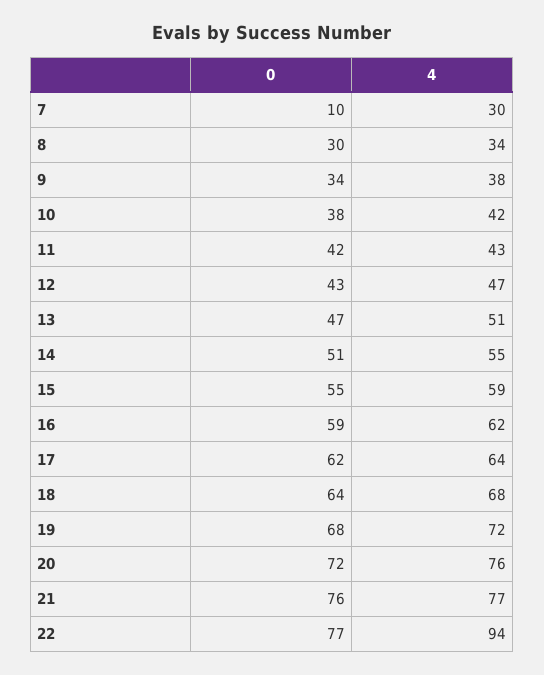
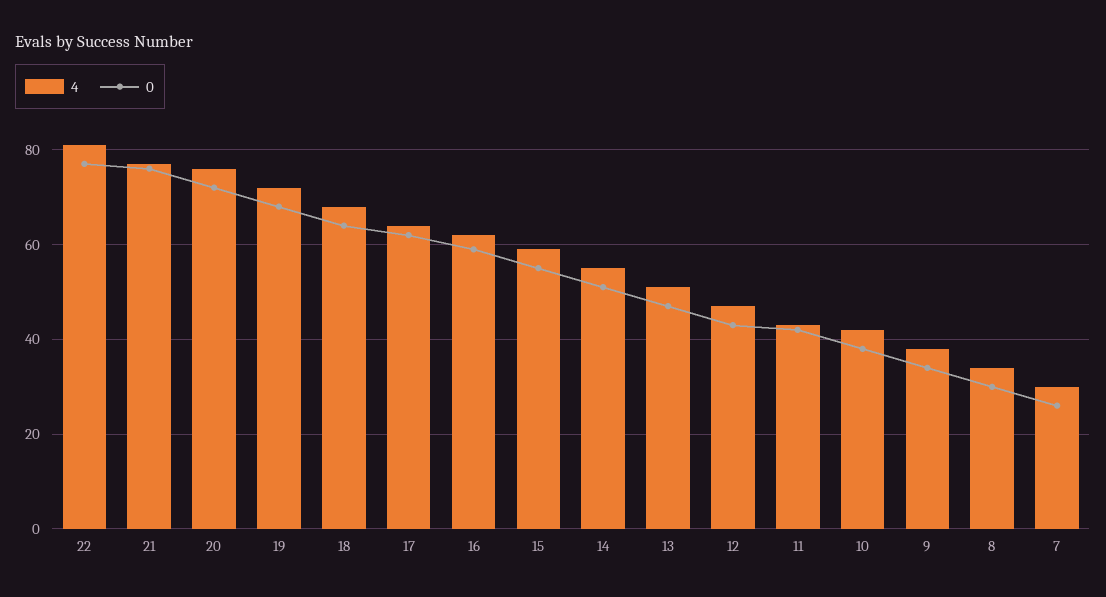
  {
    "0": {
-     "7": 10,
+     "7": 25,
      "8": 30,
      "9": 34,
      "10": 38,
      "11": 42,
      "12": 43,
      "13": 47,
      "14": 51,
      "15": 55,
      "16": 59,
      "17": 62,
      "18": 64,
      "19": 68,
      "20": 72,
      "21": 76,
      "22": 77
    },
    "4": {
      "7": 30,
      "8": 34,
      "9": 38,
      "10": 42,
      "11": 43,
      "12": 47,
      "13": 51,
      "14": 55,
      "15": 59,
      "16": 62,
      "17": 64,
      "18": 68,
      "19": 72,
      "20": 76,
      "21": 77,
-     "22": 94
+     "22": 80
    }
  }

